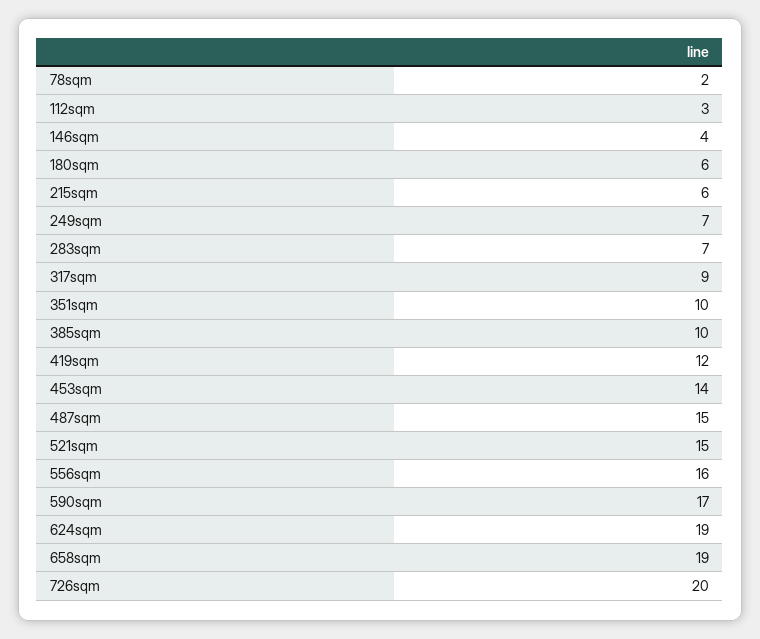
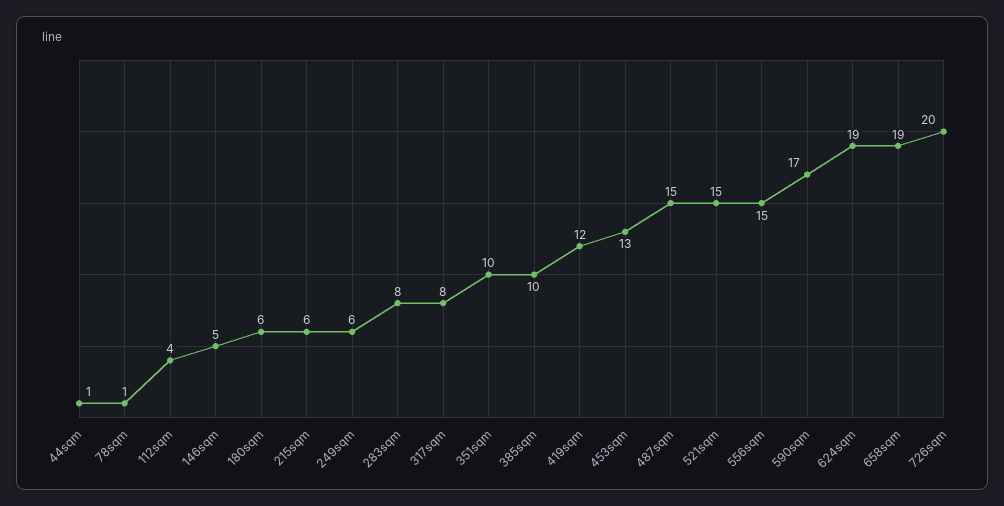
  {
-   "78sqm": 2,
+   "78sqm": 1,
-   "112sqm": 3,
+   "112sqm": 4,
-   "146sqm": 4,
+   "146sqm": 5,
    "180sqm": 6,
    "215sqm": 6,
-   "249sqm": 7,
+   "249sqm": 6,
-   "283sqm": 7,
+   "283sqm": 8,
-   "317sqm": 9,
+   "317sqm": 8,
    "351sqm": 10,
    "385sqm": 10,
    "419sqm": 12,
-   "453sqm": 14,
+   "453sqm": 13,
    "487sqm": 15,
    "521sqm": 15,
-   "556sqm": 16,
+   "556sqm": 15,
    "590sqm": 17,
    "624sqm": 19,
    "658sqm": 19,
-   "726sqm": 20
+   "726sqm": 20,
+   "44sqm": 1
  }

